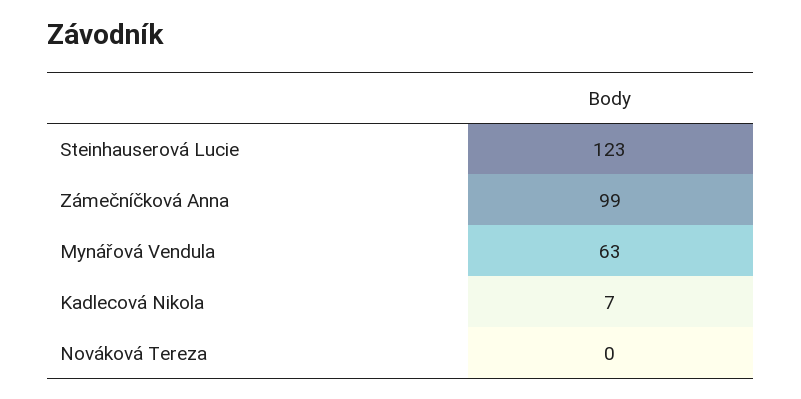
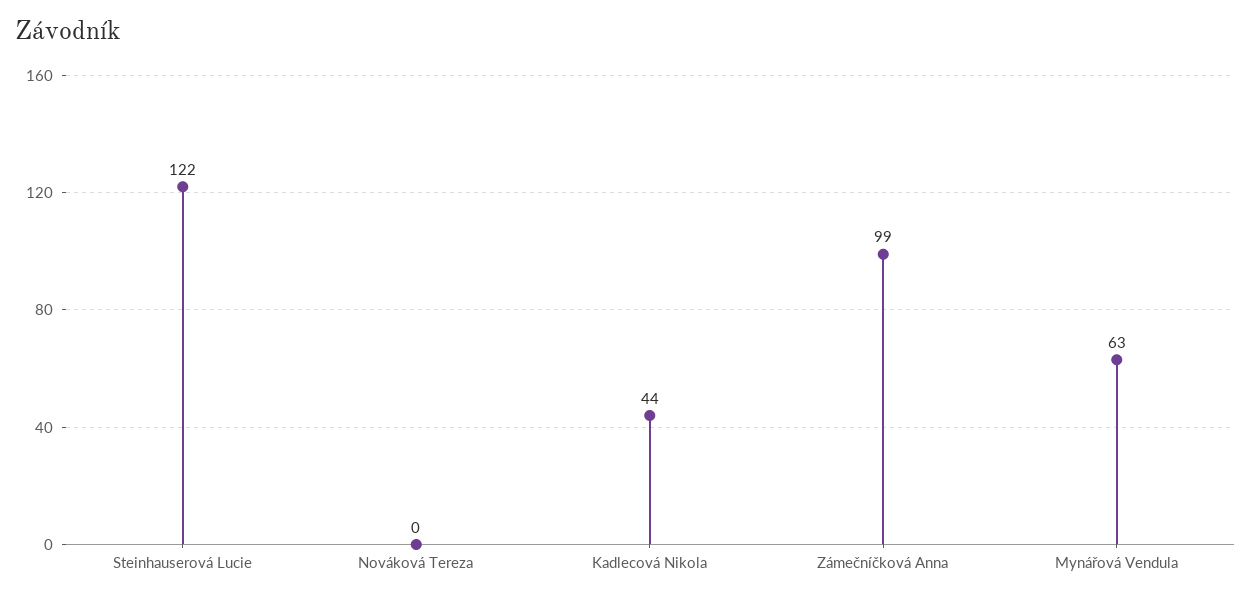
  {
-   "Steinhauserová Lucie": 123,
+   "Steinhauserová Lucie": 122,
    "Zámečníčková Anna": 99,
    "Mynářová Vendula": 63,
-   "Kadlecová Nikola": 7,
+   "Kadlecová Nikola": 44,
    "Nováková Tereza": 0
  }

